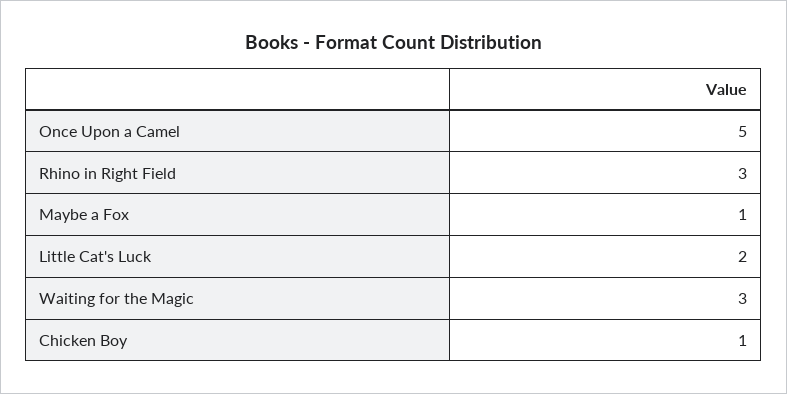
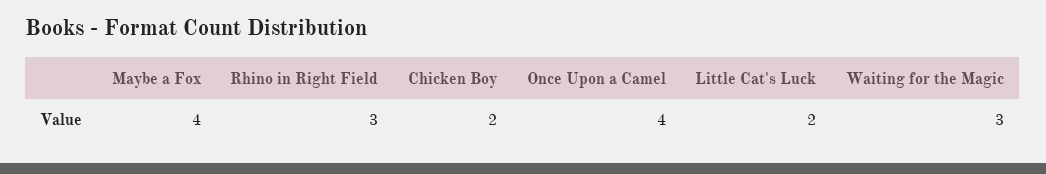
  {
-   "Once Upon a Camel": 5,
+   "Once Upon a Camel": 4,
    "Rhino in Right Field": 3,
-   "Maybe a Fox": 1,
+   "Maybe a Fox": 4,
    "Little Cat's Luck": 2,
    "Waiting for the Magic": 3,
-   "Chicken Boy": 1
+   "Chicken Boy": 2
  }

